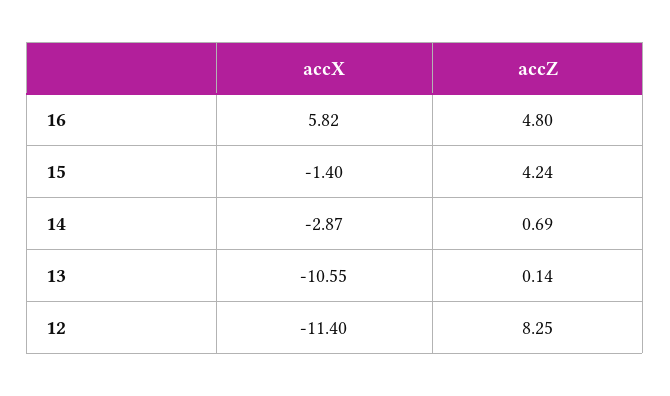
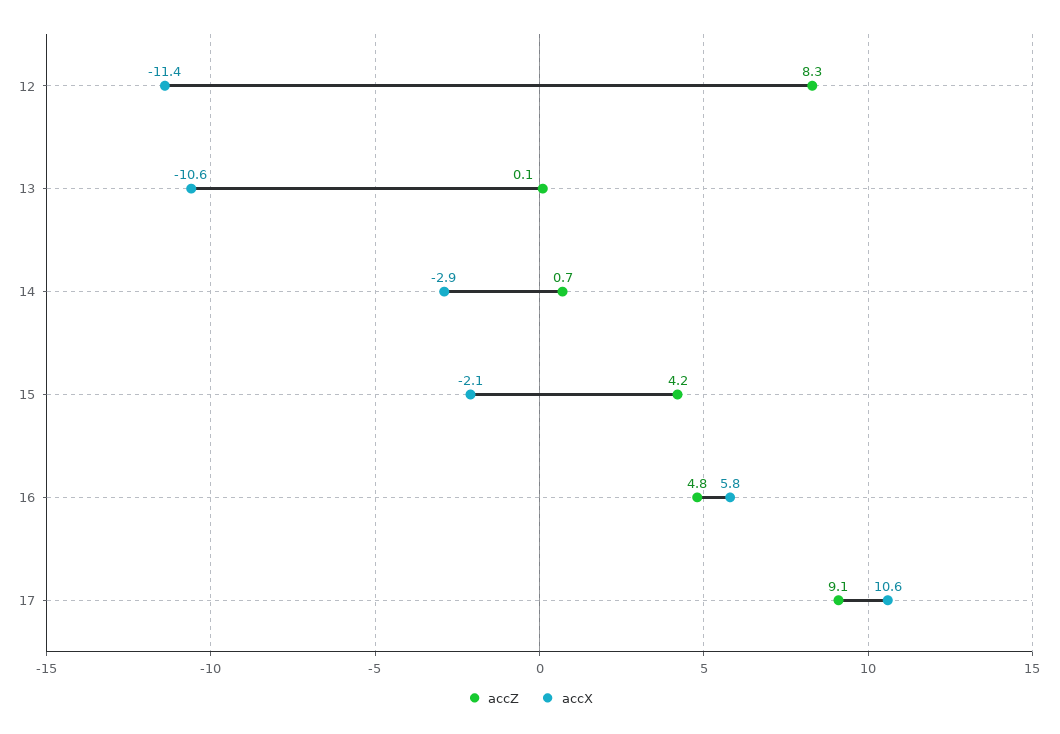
  {
    "accX": {
      "16": 5.82,
-     "15": -1.4,
+     "15": -2.1,
      "14": -2.87,
      "13": -10.55,
-     "12": -11.4
+     "12": -11.4,
+     "17": 10.6
    },
    "accZ": {
      "16": 4.8,
      "15": 4.24,
      "14": 0.69,
      "13": 0.14,
-     "12": 8.25
+     "12": 8.25,
+     "17": 9.1
    }
  }

